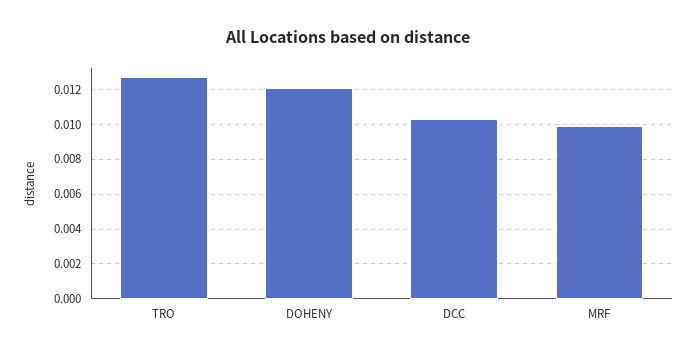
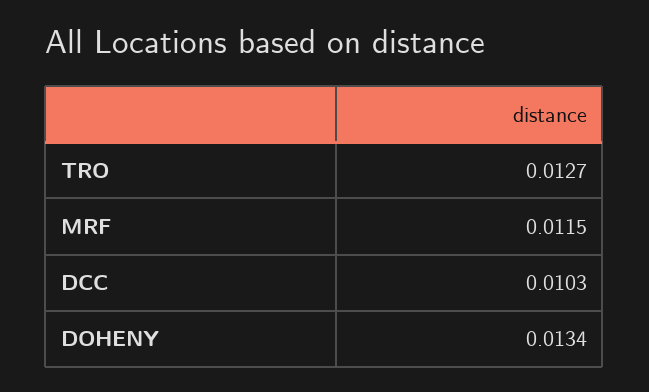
  {
    "TRO": 0.0127,
-   "DOHENY": 0.012,
+   "DOHENY": 0.0134,
    "DCC": 0.0103,
-   "MRF": 0.01
+   "MRF": 0.0115
  }

